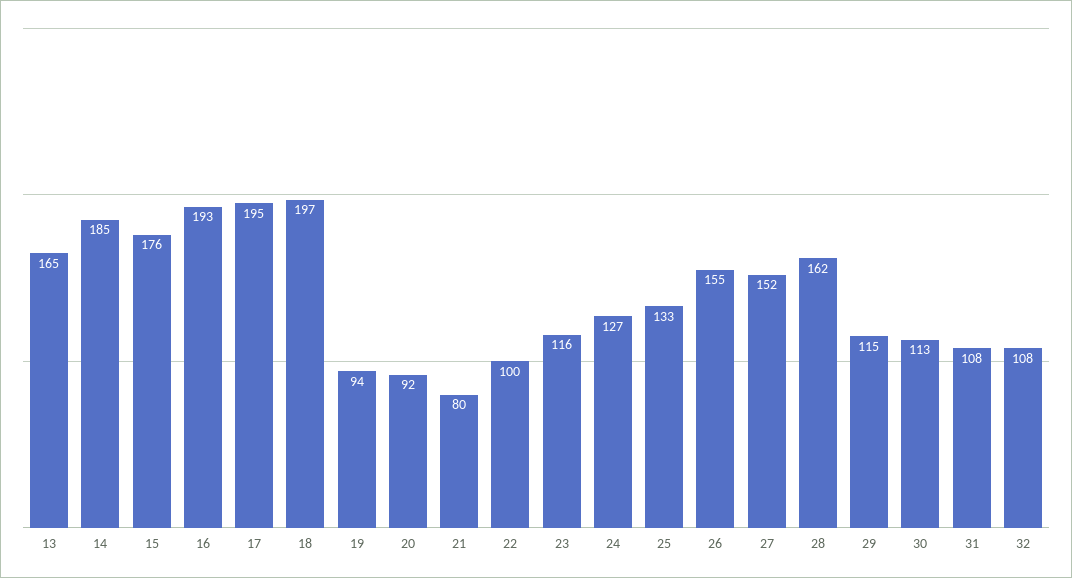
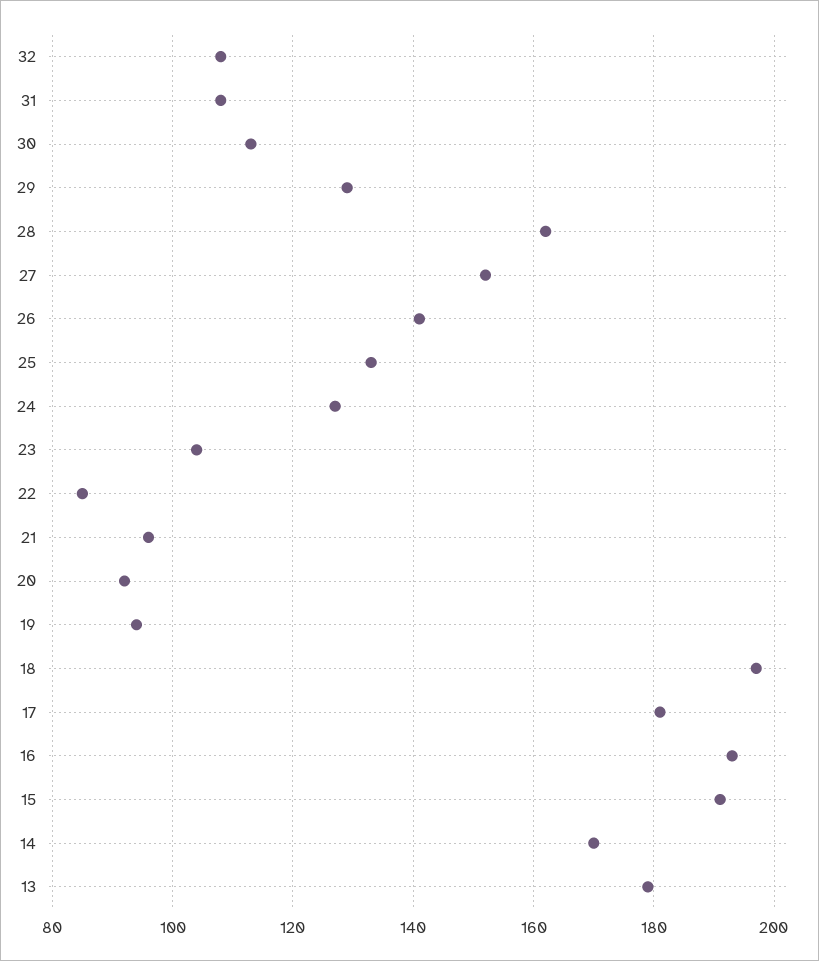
  {
-   "13": 165,
+   "13": 180,
-   "14": 185,
+   "14": 170,
-   "15": 176,
+   "15": 190,
    "16": 193,
-   "17": 195,
+   "17": 180,
    "18": 197,
    "19": 94,
    "20": 92,
-   "21": 80,
+   "21": 95,
-   "22": 100,
+   "22": 85,
-   "23": 116,
+   "23": 105,
    "24": 127,
    "25": 133,
-   "26": 155,
+   "26": 140,
    "27": 152,
    "28": 162,
-   "29": 115,
+   "29": 130,
    "30": 113,
    "31": 108,
    "32": 108
  }

